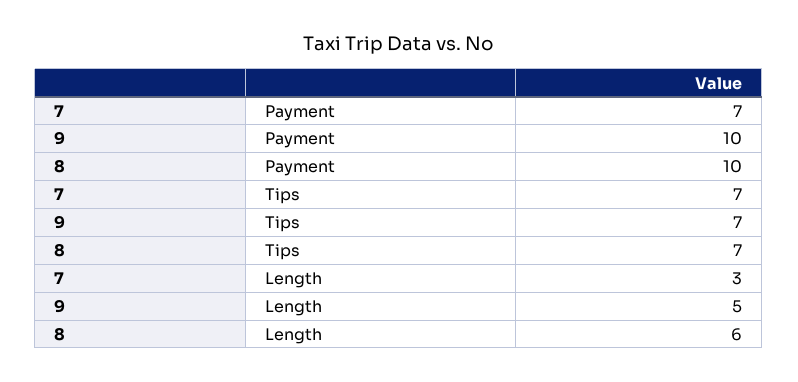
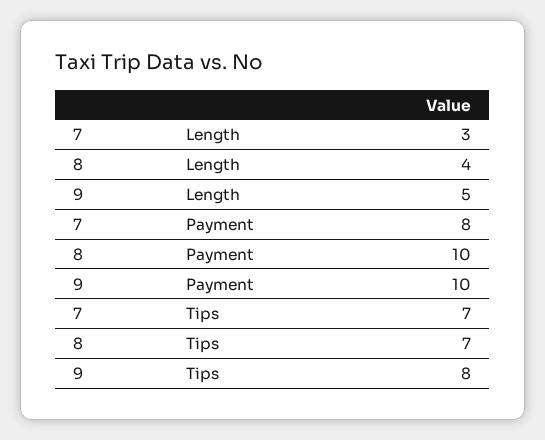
  {
    "7": {
-     "Payment": 7,
+     "Payment": 8,
      "Tips": 7,
      "Length": 3
    },
    "9": {
      "Payment": 10,
-     "Tips": 7,
+     "Tips": 8,
      "Length": 5
    },
    "8": {
      "Payment": 10,
      "Tips": 7,
-     "Length": 6
+     "Length": 4
    }
  }

